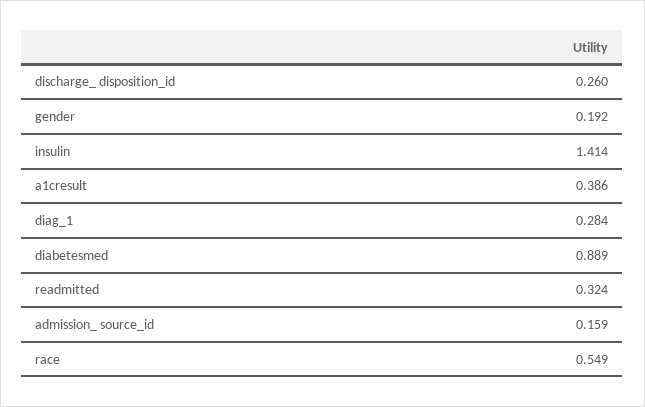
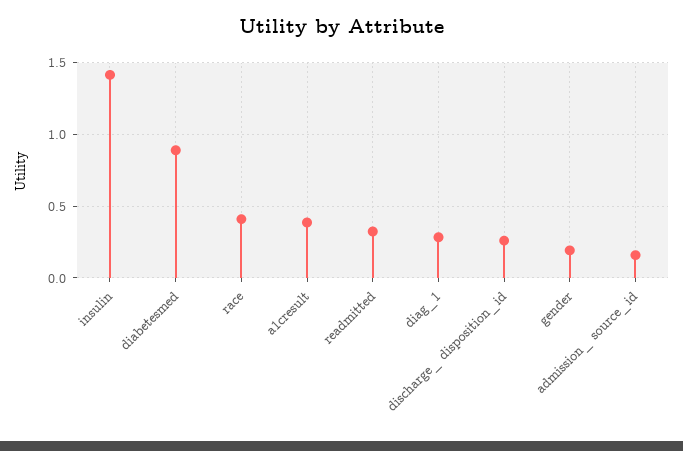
  {
    "discharge_ disposition_id": 0.26,
    "gender": 0.192,
    "insulin": 1.414,
    "a1cresult": 0.386,
    "diag_1": 0.284,
    "diabetesmed": 0.889,
    "readmitted": 0.324,
    "admission_ source_id": 0.159,
-   "race": 0.549
+   "race": 0.4
  }

